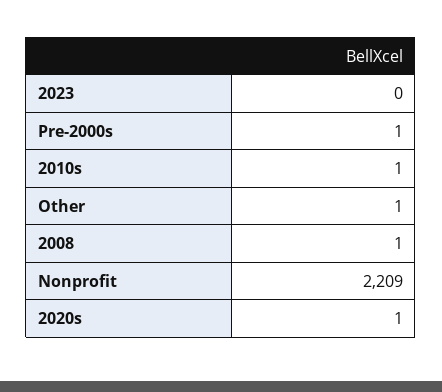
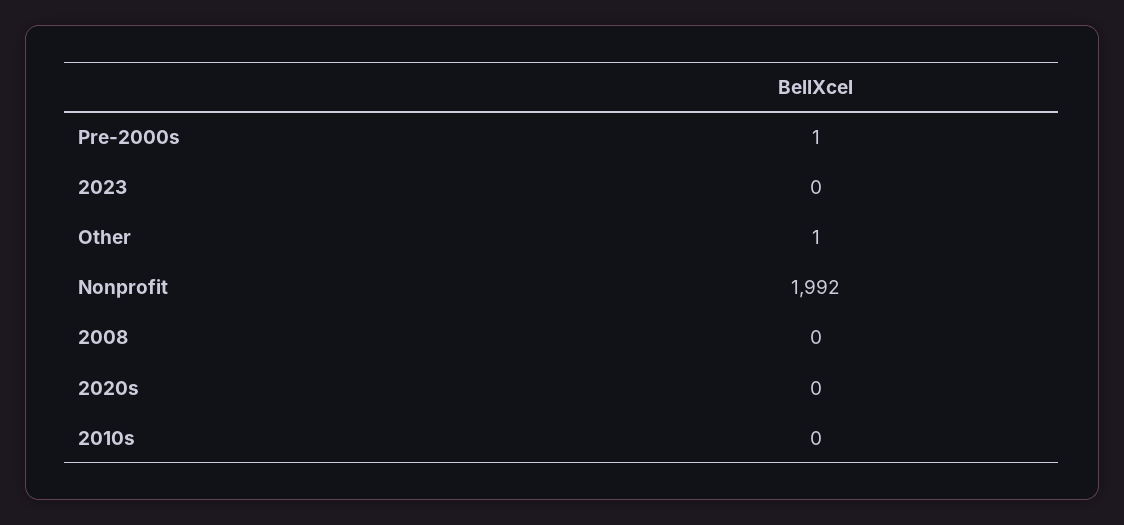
  {
    "2023": 0,
    "Pre-2000s": 1,
-   "2010s": 1,
+   "2010s": 0,
    "Other": 1,
-   "2008": 1,
+   "2008": 0,
-   "Nonprofit": 2209,
+   "Nonprofit": 1992,
-   "2020s": 1
+   "2020s": 0
  }

